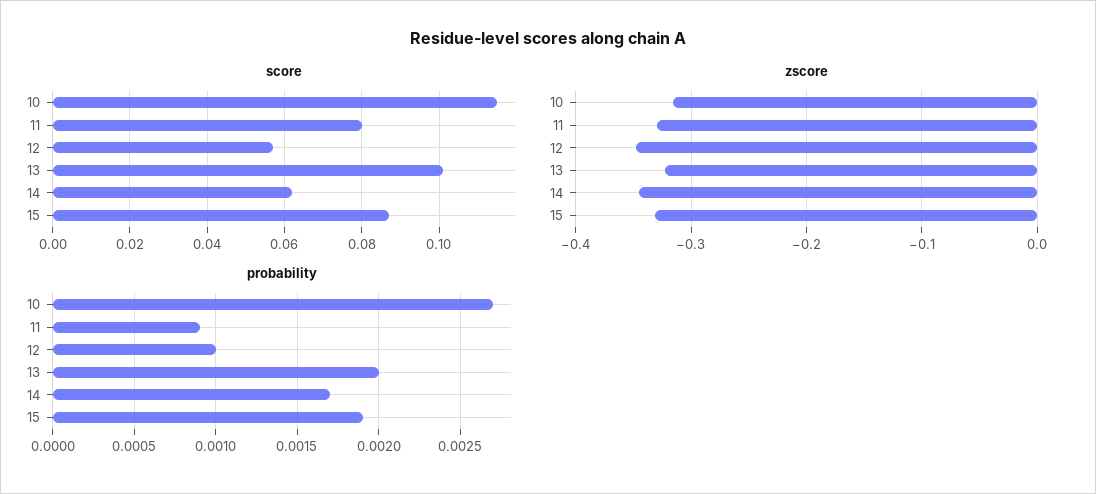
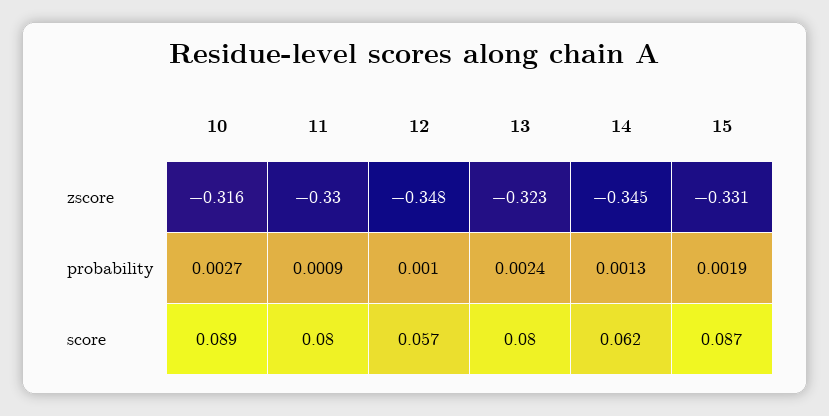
  {
    "score": {
-     "10": 0.115,
+     "10": 0.089,
      "11": 0.08,
      "12": 0.057,
-     "13": 0.1,
+     "13": 0.08,
      "14": 0.062,
      "15": 0.087
    },
    "zscore": {
      "10": -0.316,
      "11": -0.33,
      "12": -0.348,
      "13": -0.323,
      "14": -0.345,
      "15": -0.331
    },
    "probability": {
      "10": 0.0027,
      "11": 0.0009,
      "12": 0.001,
-     "13": 0.002,
+     "13": 0.0024,
-     "14": 0.0017,
+     "14": 0.0013,
      "15": 0.0019
    }
  }

